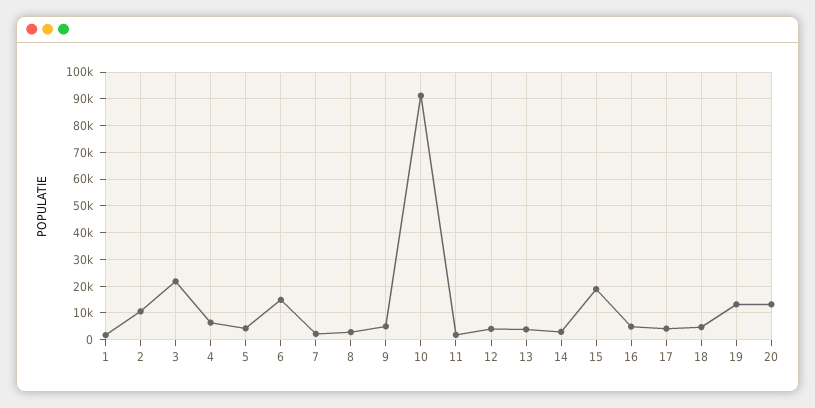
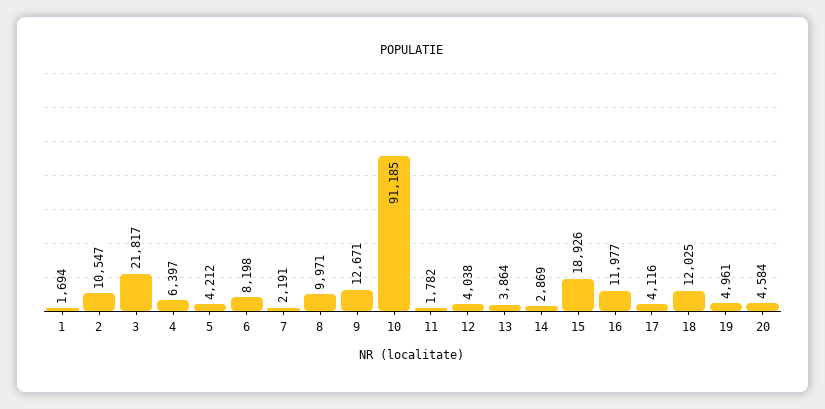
  {
    "1": 1694,
    "2": 10547,
    "3": 21817,
    "4": 6397,
    "5": 4212,
-   "6": 15000,
+   "6": 8198,
    "7": 2191,
-   "8": 2500,
+   "8": 9971,
-   "9": 5000,
+   "9": 12671,
    "10": 91185,
    "11": 1782,
    "12": 4038,
    "13": 3864,
    "14": 2869,
    "15": 18926,
-   "16": 5000,
+   "16": 11977,
    "17": 4116,
-   "18": 5000,
+   "18": 12025,
-   "19": 12500,
+   "19": 4961,
-   "20": 12500
+   "20": 4584
  }

